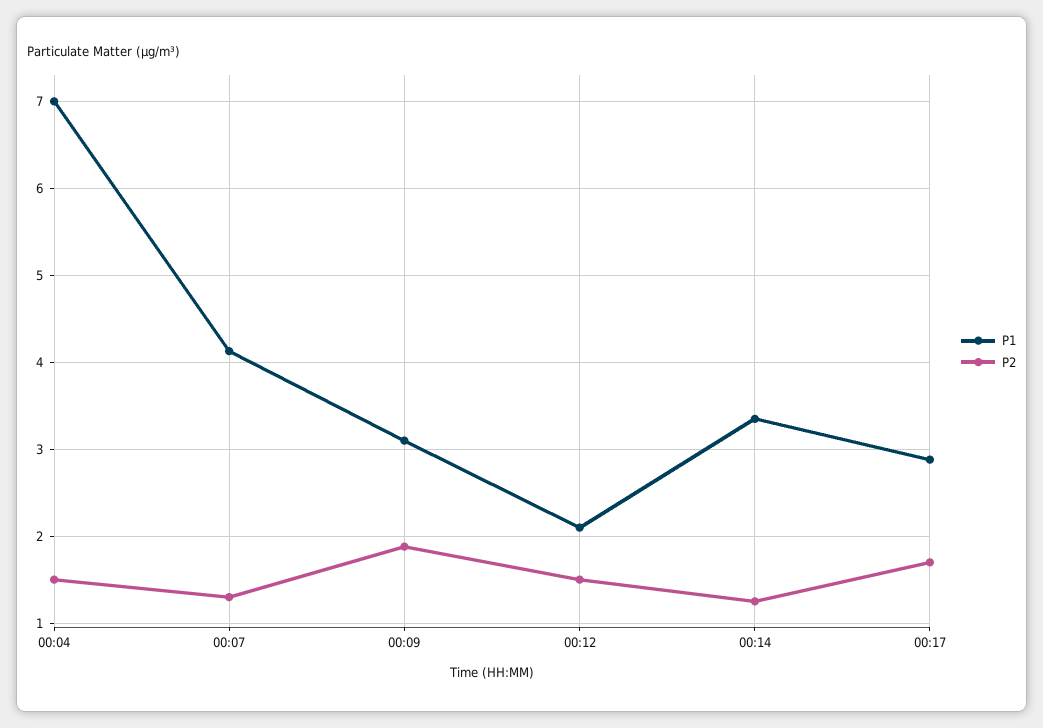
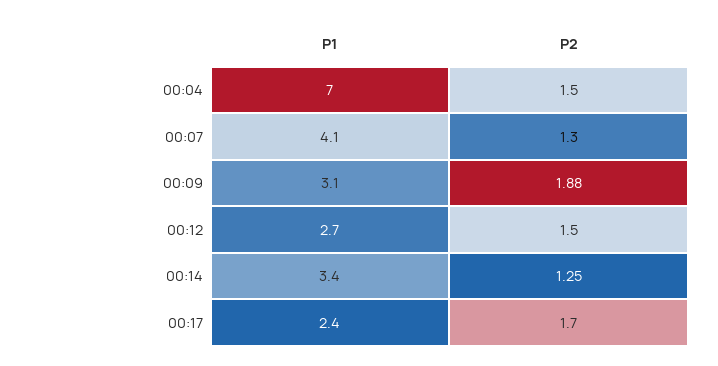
  {
    "P1": {
      "00:04": 7,
      "00:07": 4.1,
      "00:09": 3.1,
-     "00:12": 2.1,
+     "00:12": 2.7,
      "00:14": 3.4,
-     "00:17": 2.9
+     "00:17": 2.4
    },
    "P2": {
      "00:04": 1.5,
      "00:07": 1.3,
      "00:09": 1.88,
      "00:12": 1.5,
      "00:14": 1.25,
      "00:17": 1.7
    }
  }

